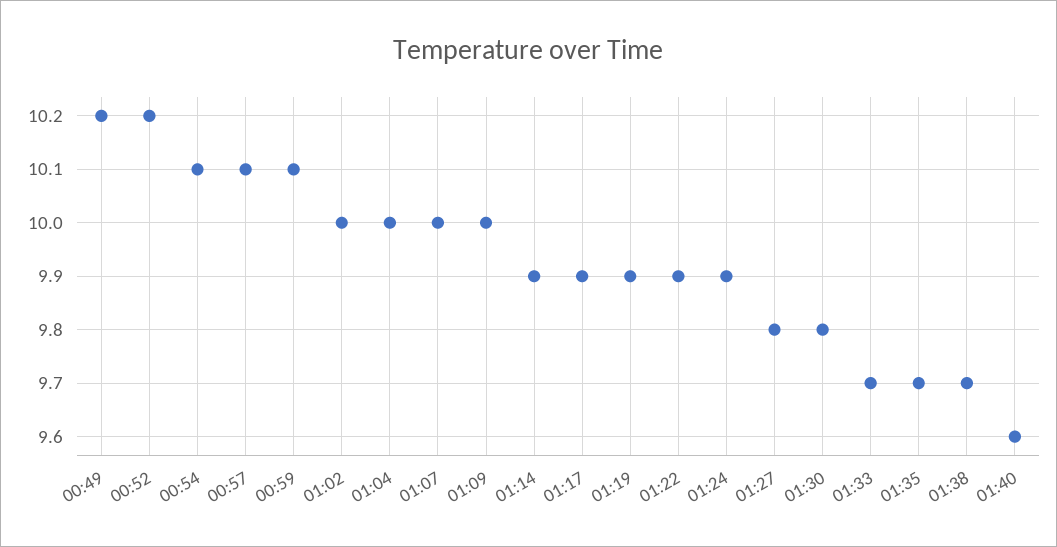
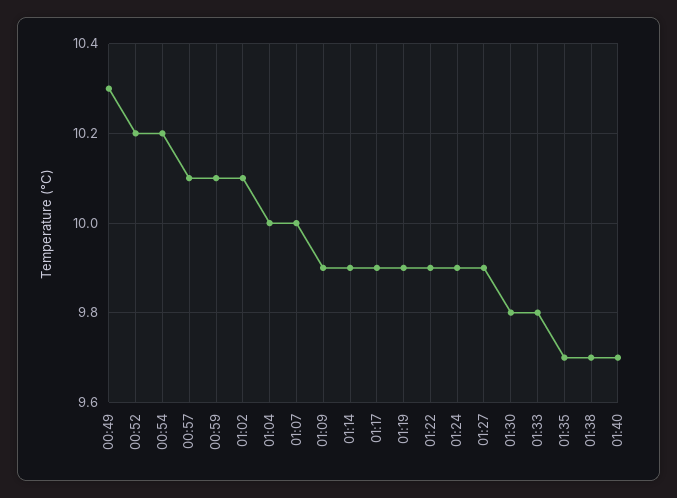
  {
-   "00:49": 10.2,
+   "00:49": 10.3,
    "00:52": 10.2,
-   "00:54": 10.1,
+   "00:54": 10.2,
    "00:57": 10.1,
    "00:59": 10.1,
-   "01:02": 10,
+   "01:02": 10.1,
    "01:04": 10,
    "01:07": 10,
-   "01:09": 10,
+   "01:09": 9.9,
    "01:14": 9.9,
    "01:17": 9.9,
    "01:19": 9.9,
    "01:22": 9.9,
    "01:24": 9.9,
-   "01:27": 9.8,
+   "01:27": 9.9,
    "01:30": 9.8,
-   "01:33": 9.7,
+   "01:33": 9.8,
    "01:35": 9.7,
    "01:38": 9.7,
-   "01:40": 9.6
+   "01:40": 9.7
  }

